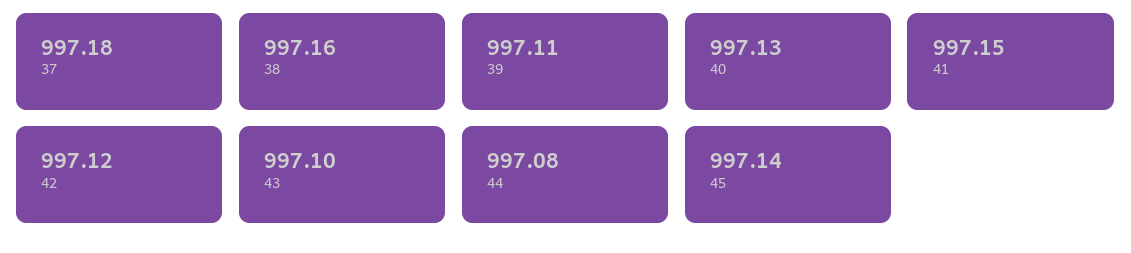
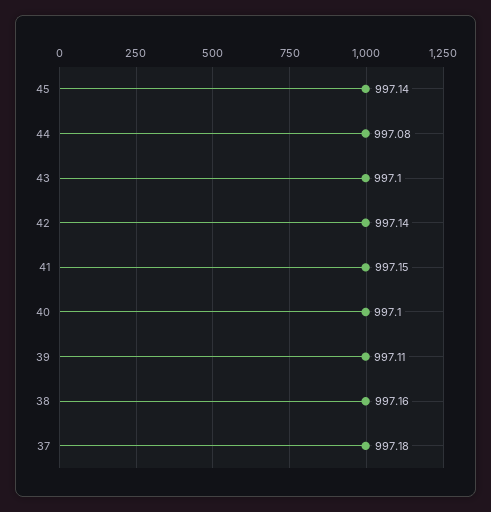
  {
    "37": 997.18,
    "38": 997.16,
    "39": 997.11,
-   "40": 997.13,
+   "40": 997.1,
    "41": 997.15,
-   "42": 997.12,
+   "42": 997.14,
    "43": 997.1,
    "44": 997.08,
    "45": 997.14
  }

